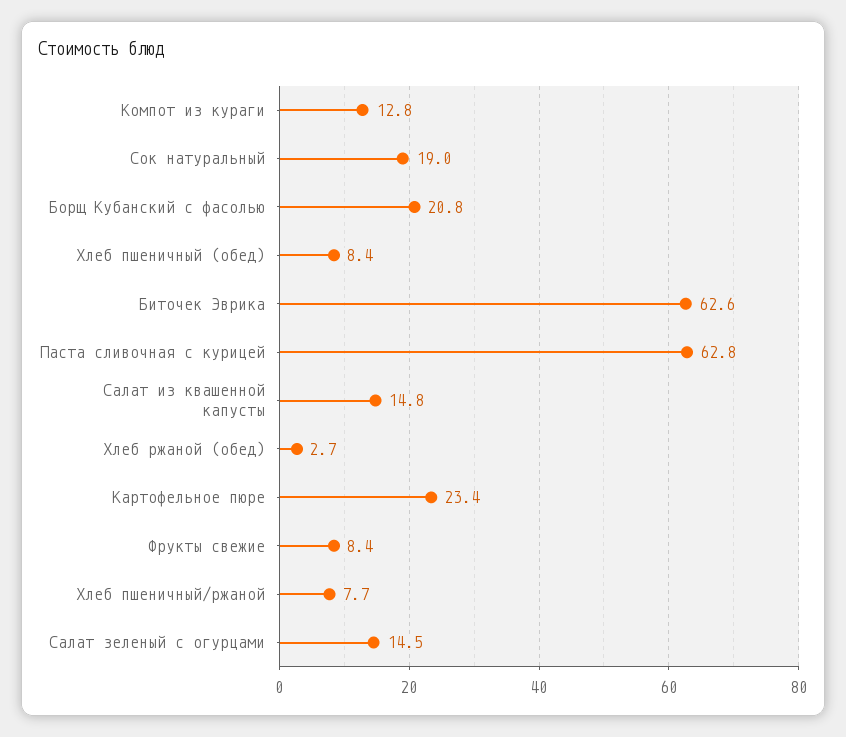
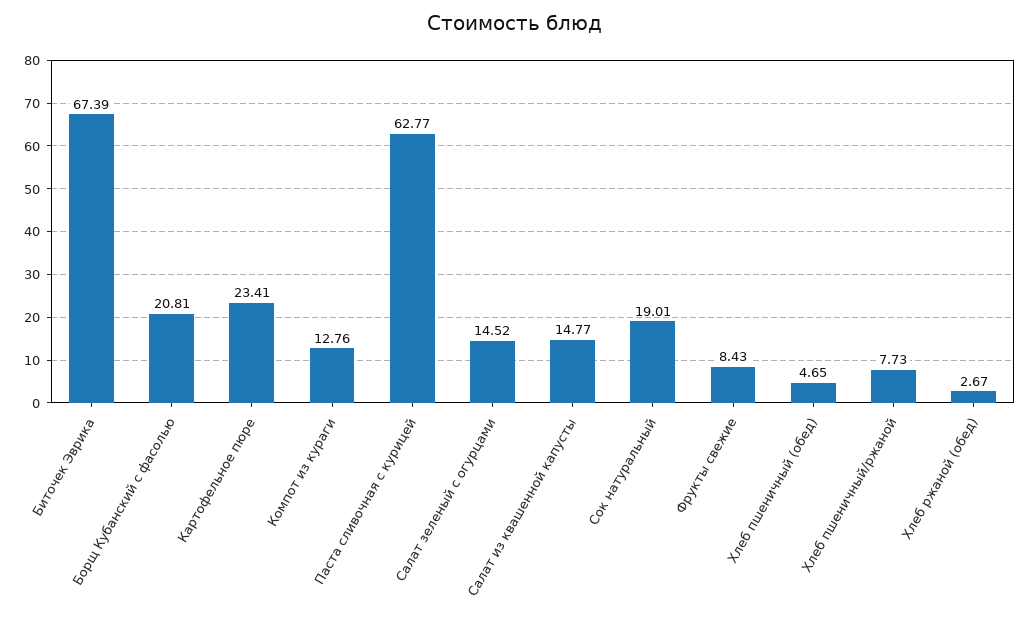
  {
    "Компот из кураги": 12.76,
    "Сок натуральный": 19.01,
    "Борщ Кубанский с фасолью": 20.81,
-   "Хлеб пшеничный (обед)": 8.4,
+   "Хлеб пшеничный (обед)": 4.65,
-   "Биточек Эврика": 62.6,
+   "Биточек Эврика": 67.39,
    "Паста сливочная с курицей": 62.77,
    "Салат из квашенной капусты": 14.77,
    "Хлеб ржаной (обед)": 2.67,
    "Картофельное пюре": 23.41,
    "Фрукты свежие": 8.43,
    "Хлеб пшеничный/ржаной": 7.73,
    "Салат зеленый с огурцами": 14.52
  }

